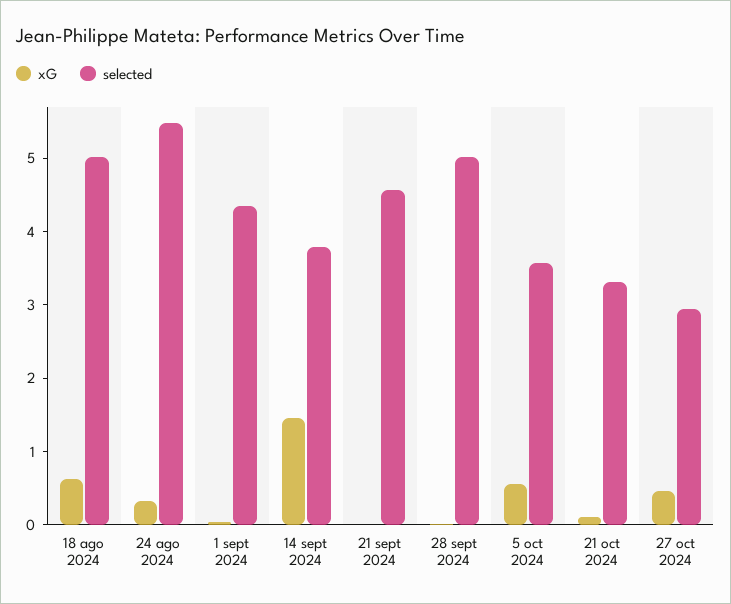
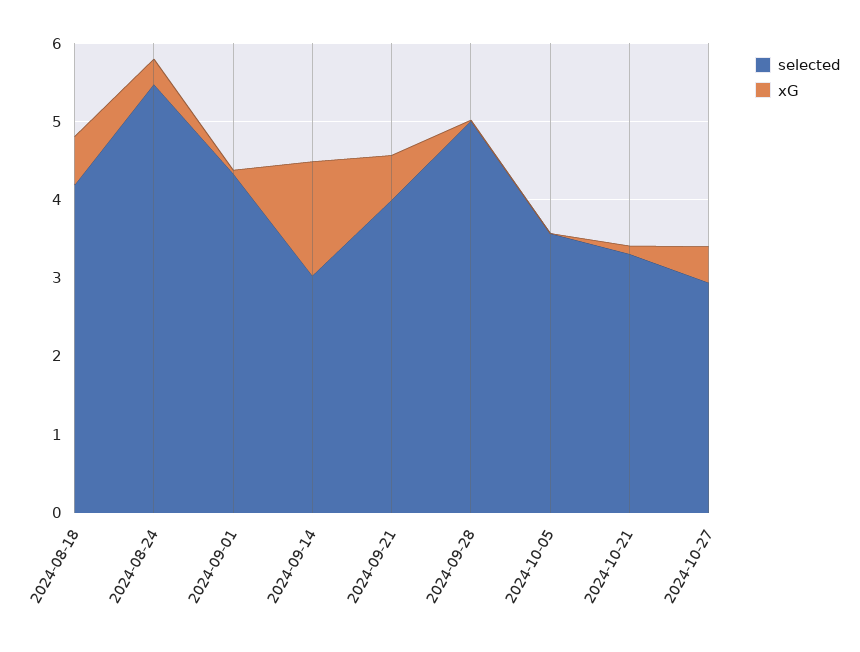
  {
    "xG": {
      "18 ago 2024": 0.6,
      "24 ago 2024": 0.4,
      "1 sept 2024": 0,
      "14 sept 2024": 1.4,
-     "21 sept 2024": 0,
+     "21 sept 2024": 0.6,
      "28 sept 2024": 0,
-     "5 oct 2024": 0.6,
+     "5 oct 2024": 0,
      "21 oct 2024": 0.2,
      "27 oct 2024": 0.4
    },
    "selected": {
-     "18 ago 2024": 5,
+     "18 ago 2024": 4.2,
      "24 ago 2024": 5.4,
      "1 sept 2024": 4.4,
-     "14 sept 2024": 3.8,
+     "14 sept 2024": 3,
-     "21 sept 2024": 4.6,
+     "21 sept 2024": 4,
      "28 sept 2024": 5,
      "5 oct 2024": 3.6,
      "21 oct 2024": 3.4,
      "27 oct 2024": 3
    }
  }

